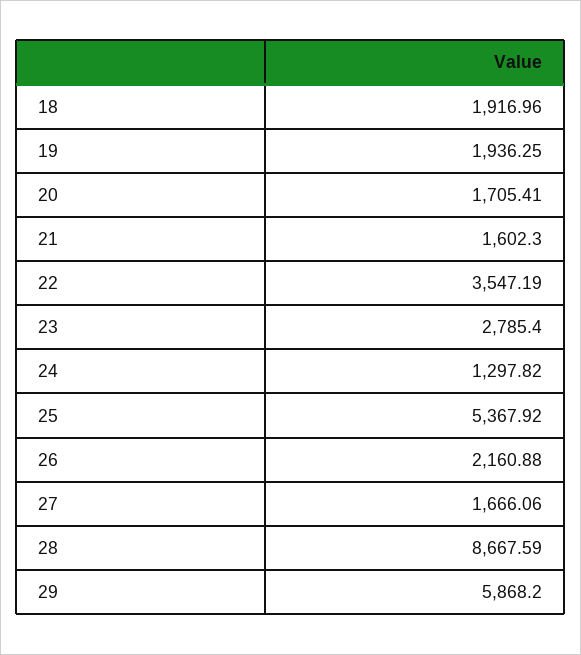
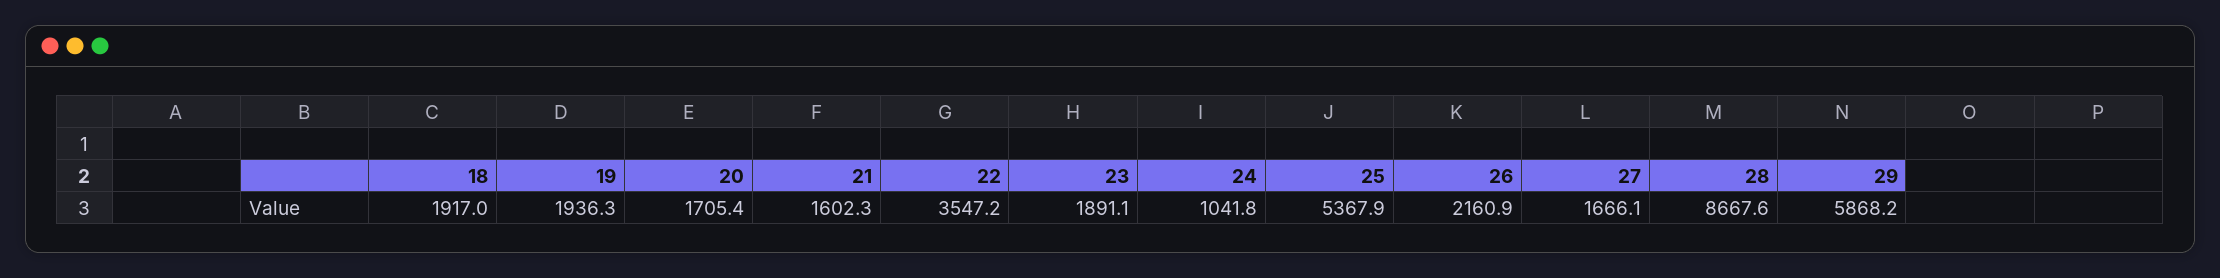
  {
    "18": 1916.96,
    "19": 1936.25,
    "20": 1705.41,
    "21": 1602.3,
    "22": 3547.19,
-   "23": 2785.4,
+   "23": 1891.1,
-   "24": 1297.82,
+   "24": 1041.8,
    "25": 5367.92,
    "26": 2160.88,
    "27": 1666.06,
    "28": 8667.59,
    "29": 5868.2
  }

